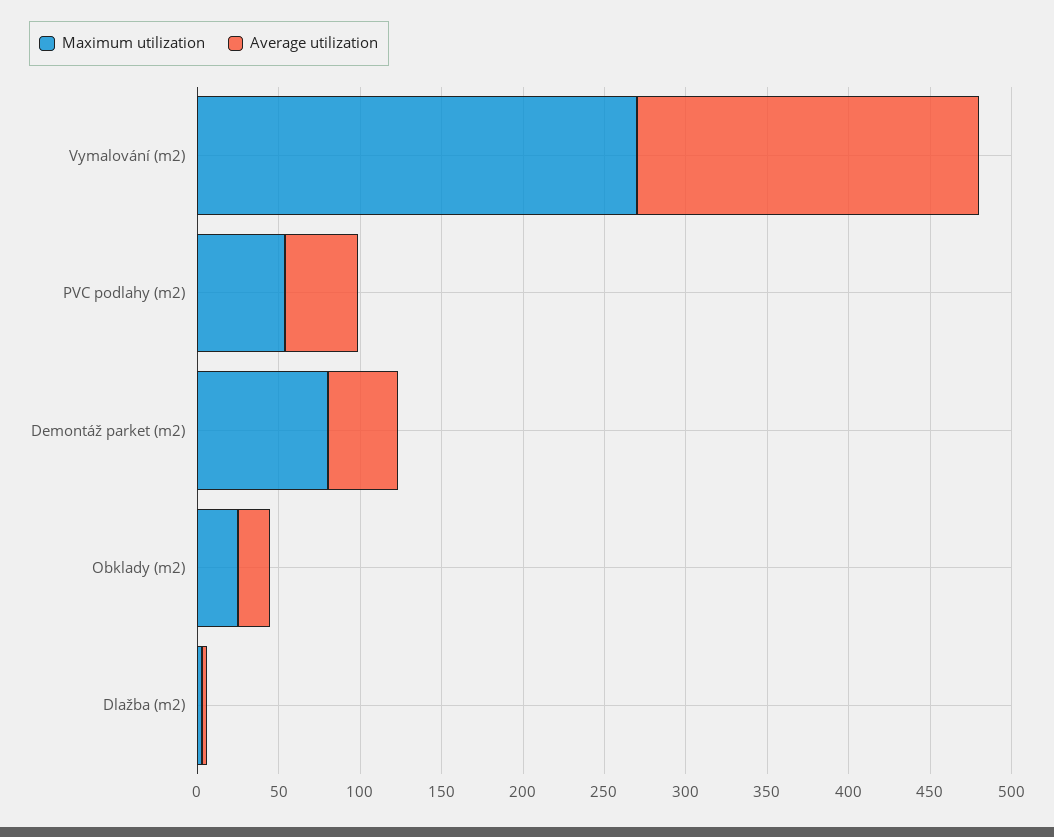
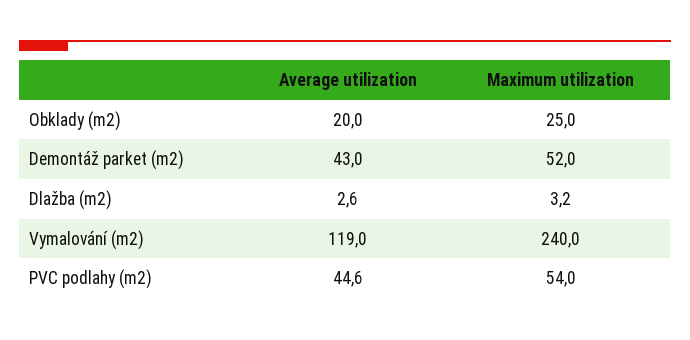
  {
    "Maximum utilization": {
-     "Vymalování (m2)": 270,
+     "Vymalování (m2)": 240,
      "PVC podlahy (m2)": 54,
-     "Demontáž parket (m2)": 80,
+     "Demontáž parket (m2)": 52,
      "Obklady (m2)": 25,
      "Dlažba (m2)": 3.2
    },
    "Average utilization": {
-     "Vymalování (m2)": 210,
+     "Vymalování (m2)": 119,
      "PVC podlahy (m2)": 44.6,
      "Demontáž parket (m2)": 43,
      "Obklady (m2)": 20,
      "Dlažba (m2)": 2.6
    }
  }

